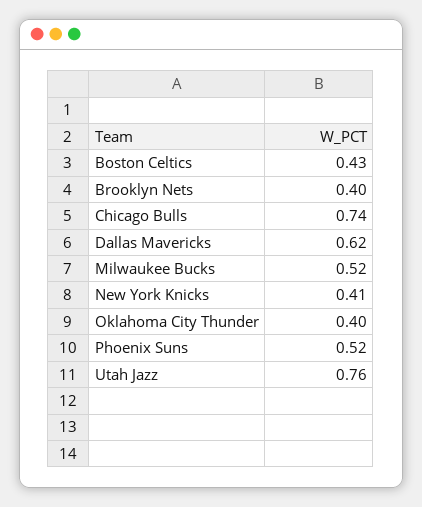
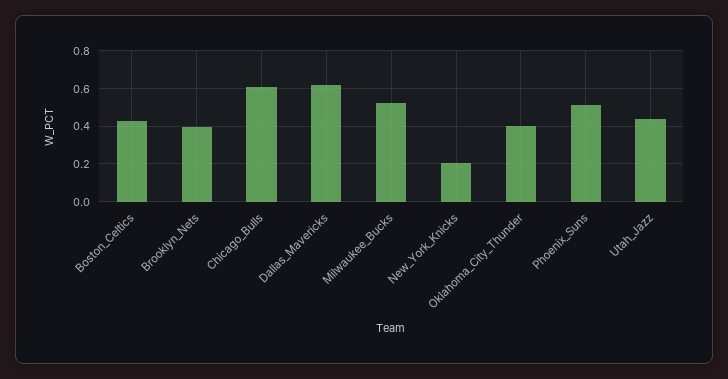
  {
    "Boston Celtics": 0.43,
    "Brooklyn Nets": 0.4,
-   "Chicago Bulls": 0.74,
+   "Chicago Bulls": 0.6,
    "Dallas Mavericks": 0.62,
    "Milwaukee Bucks": 0.52,
-   "New York Knicks": 0.41,
+   "New York Knicks": 0.2,
    "Oklahoma City Thunder": 0.4,
    "Phoenix Suns": 0.52,
-   "Utah Jazz": 0.76
+   "Utah Jazz": 0.45
  }

